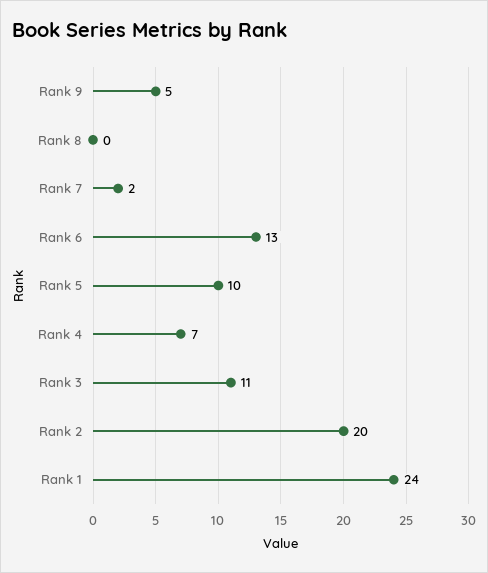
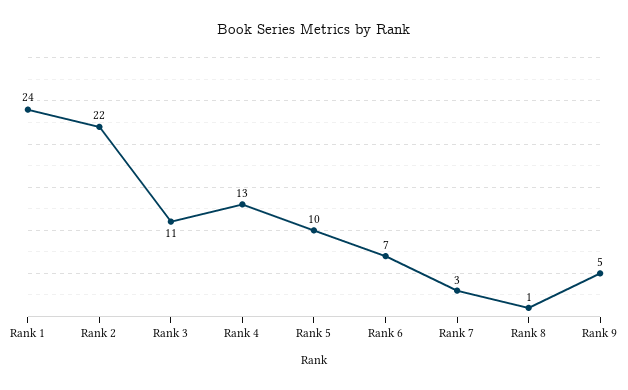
  {
    "Rank 9": 5,
-   "Rank 8": 0,
+   "Rank 8": 1,
-   "Rank 7": 2,
+   "Rank 7": 3,
-   "Rank 6": 13,
+   "Rank 6": 7,
    "Rank 5": 10,
-   "Rank 4": 7,
+   "Rank 4": 13,
    "Rank 3": 11,
-   "Rank 2": 20,
+   "Rank 2": 22,
    "Rank 1": 24
  }

